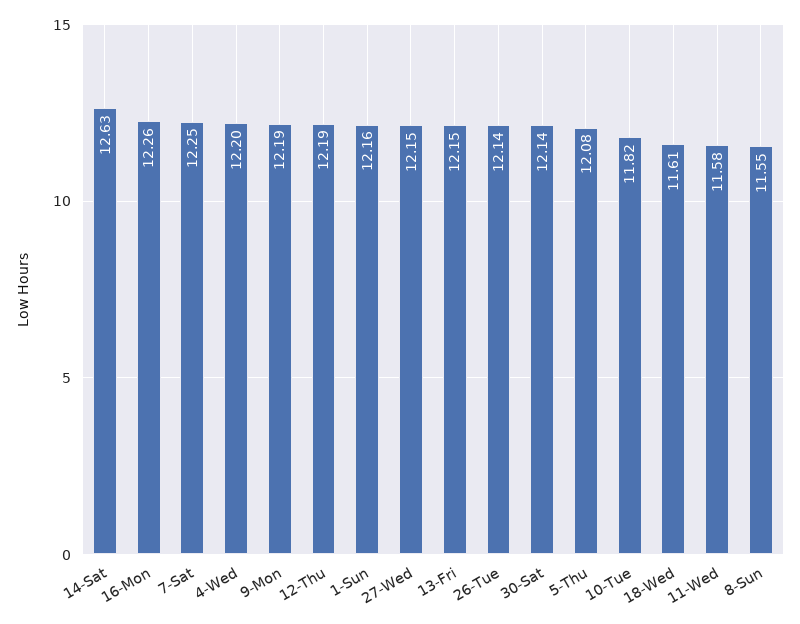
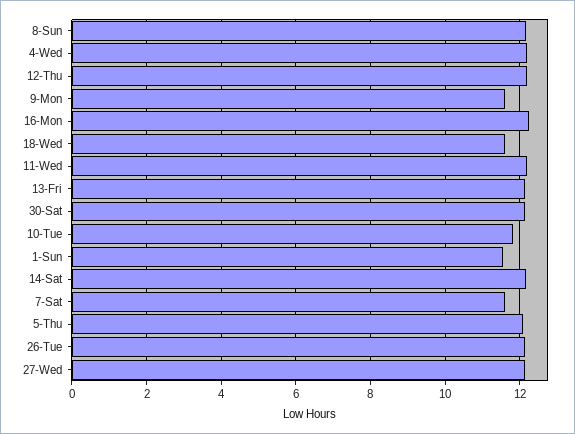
  {
-   "14-Sat": 12.63,
+   "14-Sat": 12.2,
    "16-Mon": 12.26,
-   "7-Sat": 12.25,
+   "7-Sat": 11.6,
    "4-Wed": 12.2,
-   "9-Mon": 12.19,
+   "9-Mon": 11.6,
    "12-Thu": 12.19,
-   "1-Sun": 12.16,
+   "1-Sun": 11.6,
    "27-Wed": 12.15,
    "13-Fri": 12.15,
    "26-Tue": 12.14,
    "30-Sat": 12.14,
    "5-Thu": 12.08,
    "10-Tue": 11.82,
    "18-Wed": 11.61,
-   "11-Wed": 11.58,
+   "11-Wed": 12.2,
-   "8-Sun": 11.55
+   "8-Sun": 12.2
  }

